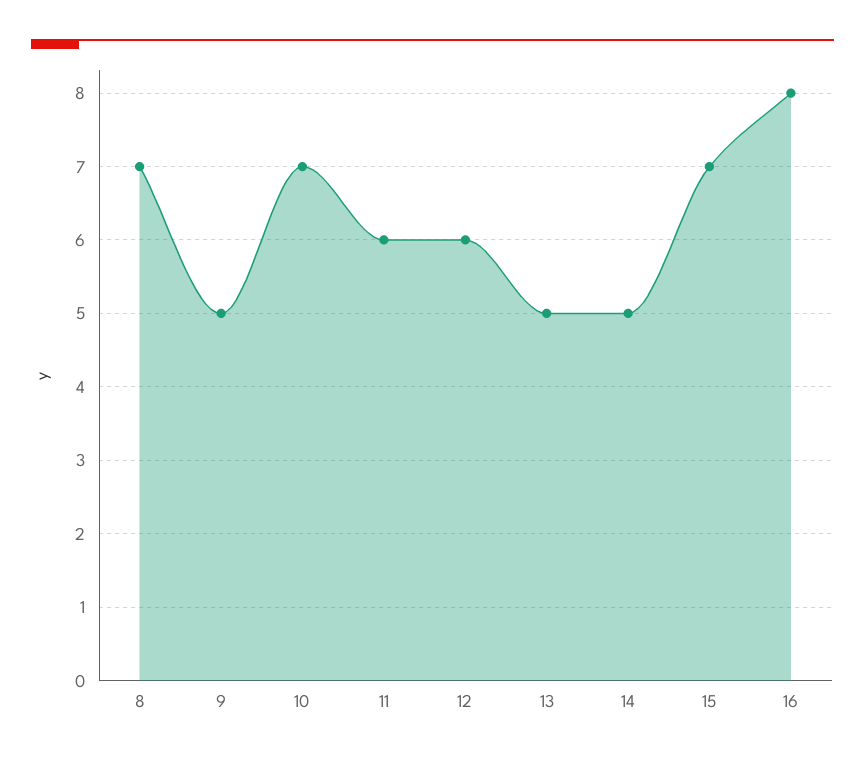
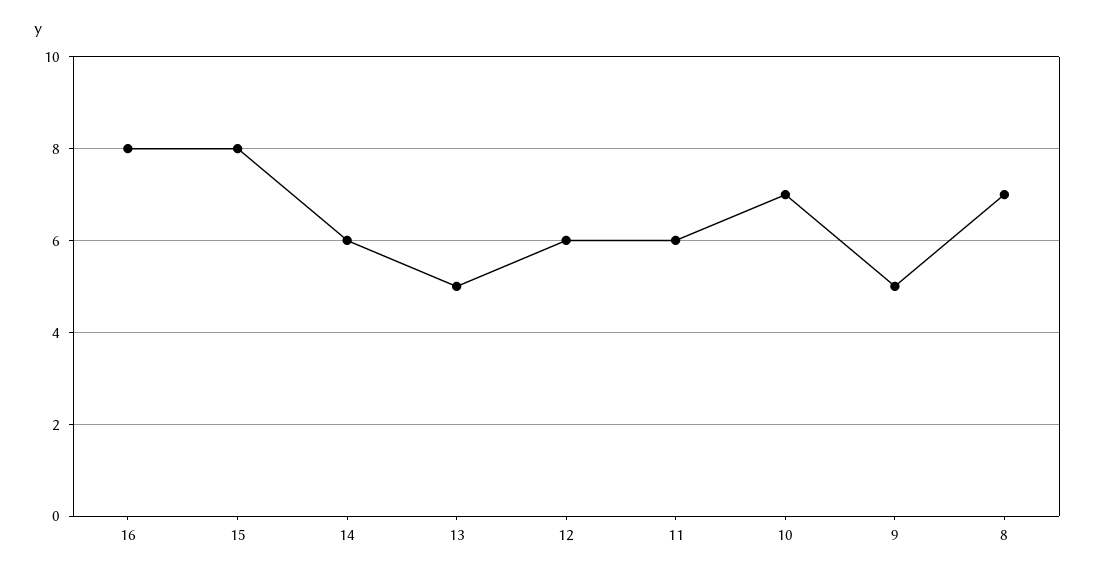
  {
    "8": 7,
    "9": 5,
    "10": 7,
    "11": 6,
    "12": 6,
    "13": 5,
-   "14": 5,
+   "14": 6,
-   "15": 7,
+   "15": 8,
    "16": 8
  }

